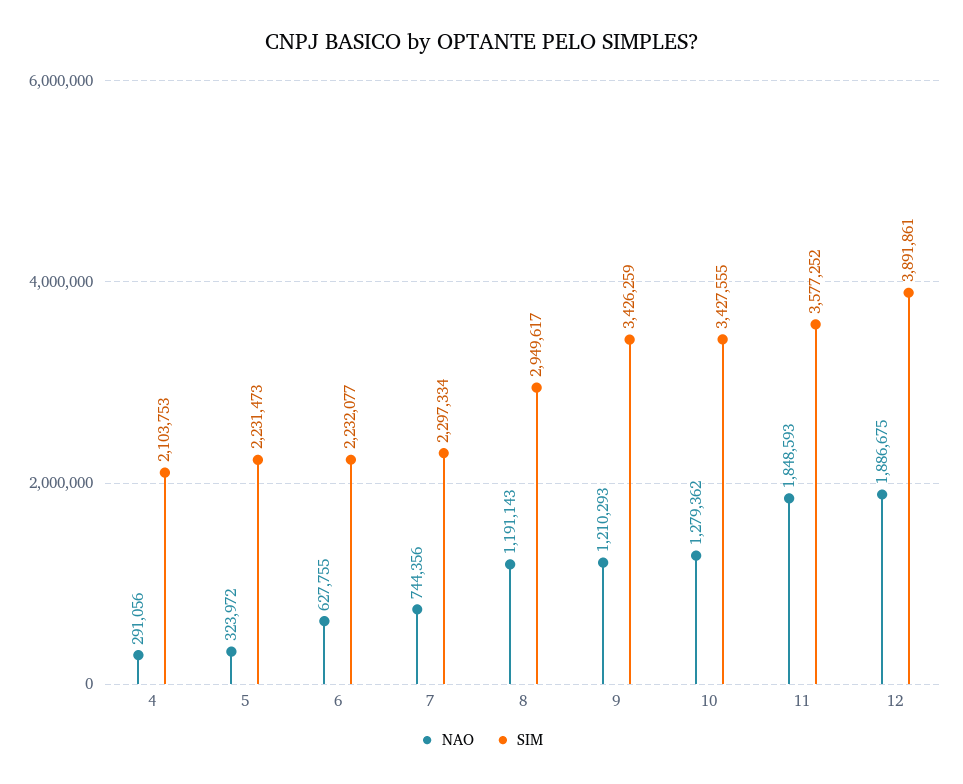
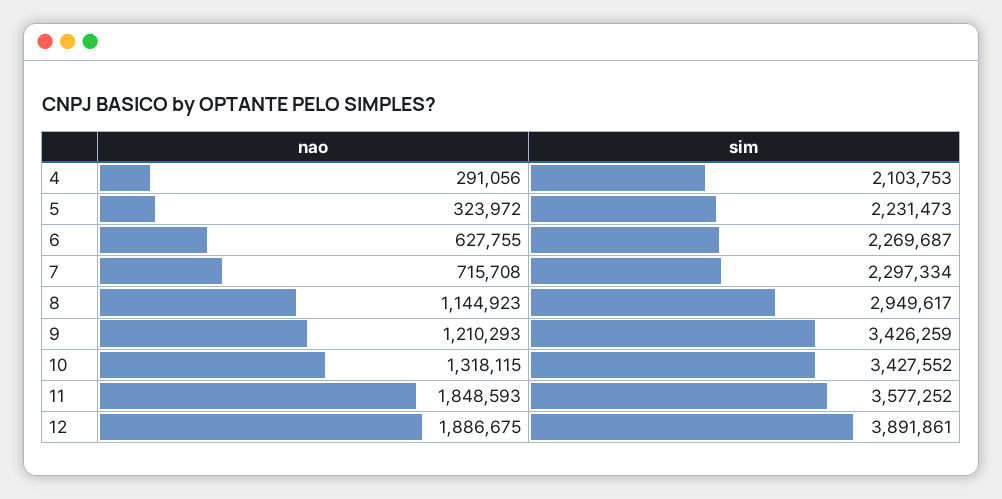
  {
    "NAO": {
      "4": 291056,
      "5": 323972,
      "6": 627755,
-     "7": 744356,
+     "7": 715708,
-     "8": 1191143,
+     "8": 1144923,
      "9": 1210293,
-     "10": 1279362,
+     "10": 1318115,
      "11": 1848593,
      "12": 1886675
    },
    "SIM": {
      "4": 2103753,
      "5": 2231473,
-     "6": 2232077,
+     "6": 2269687,
      "7": 2297334,
      "8": 2949617,
      "9": 3426259,
-     "10": 3427555,
+     "10": 3427552,
      "11": 3577252,
      "12": 3891861
    }
  }

